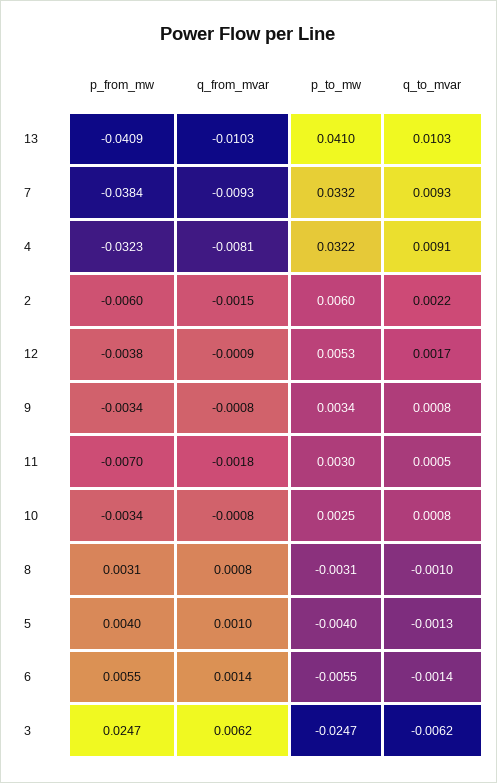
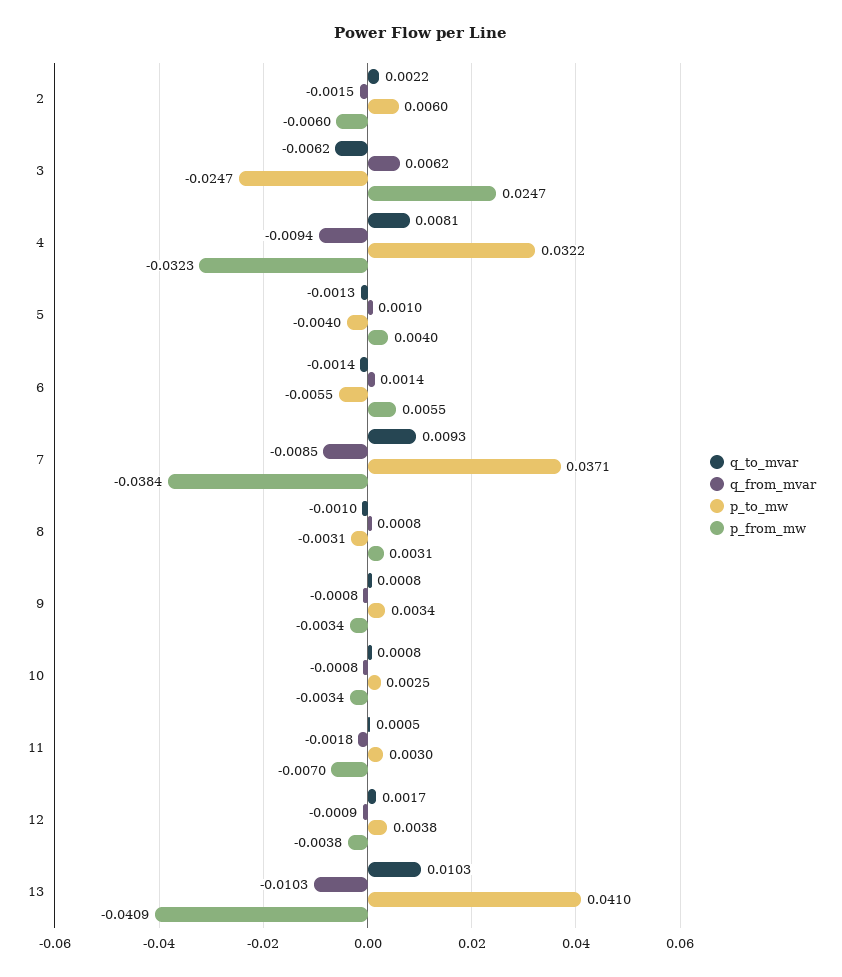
  {
    "p_from_mw": {
      "13": -0.0409,
      "7": -0.0384,
      "4": -0.0323,
      "2": -0.006,
      "12": -0.0038,
      "9": -0.0034,
      "11": -0.007,
      "10": -0.0034,
      "8": 0.0031,
      "5": 0.004,
      "6": 0.0055,
      "3": 0.0247
    },
    "q_from_mvar": {
      "13": -0.0103,
-     "7": -0.0093,
+     "7": -0.0085,
-     "4": -0.0081,
+     "4": -0.0094,
      "2": -0.0015,
      "12": -0.0009,
      "9": -0.0008,
      "11": -0.0018,
      "10": -0.0008,
      "8": 0.0008,
      "5": 0.001,
      "6": 0.0014,
      "3": 0.0062
    },
    "p_to_mw": {
      "13": 0.041,
-     "7": 0.0332,
+     "7": 0.0371,
      "4": 0.0322,
      "2": 0.006,
-     "12": 0.0053,
+     "12": 0.0038,
      "9": 0.0034,
      "11": 0.003,
      "10": 0.0025,
      "8": -0.0031,
      "5": -0.004,
      "6": -0.0055,
      "3": -0.0247
    },
    "q_to_mvar": {
      "13": 0.0103,
      "7": 0.0093,
-     "4": 0.0091,
+     "4": 0.0081,
      "2": 0.0022,
      "12": 0.0017,
      "9": 0.0008,
      "11": 0.0005,
      "10": 0.0008,
      "8": -0.001,
      "5": -0.0013,
      "6": -0.0014,
      "3": -0.0062
    }
  }

